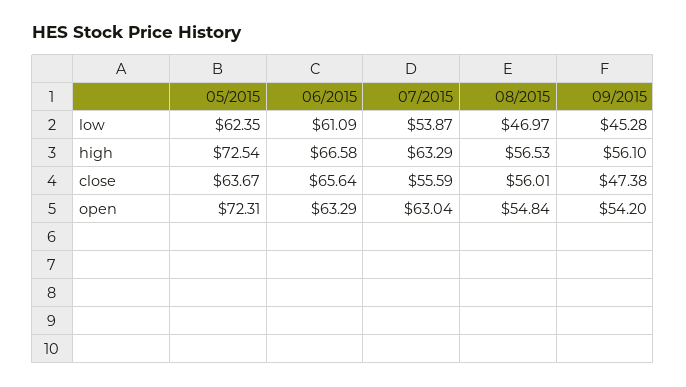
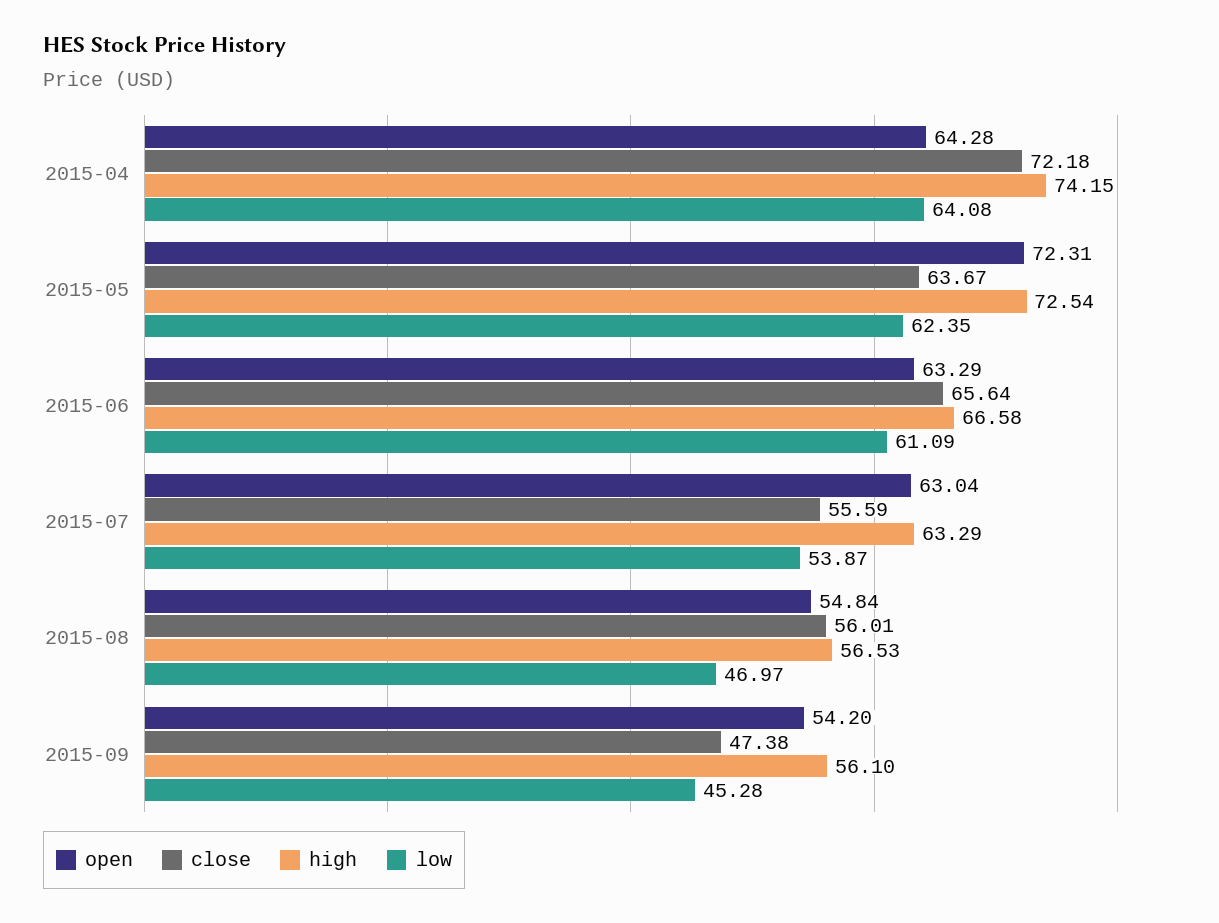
  {
    "low": {
      "05/2015": 62.35,
      "06/2015": 61.09,
      "07/2015": 53.87,
      "08/2015": 46.97,
-     "09/2015": 45.28
+     "09/2015": 45.28,
+     "2015-04": 64.08
    },
    "high": {
      "05/2015": 72.54,
      "06/2015": 66.58,
      "07/2015": 63.29,
      "08/2015": 56.53,
-     "09/2015": 56.1
+     "09/2015": 56.1,
+     "2015-04": 74.15
    },
    "close": {
      "05/2015": 63.67,
      "06/2015": 65.64,
      "07/2015": 55.59,
      "08/2015": 56.01,
-     "09/2015": 47.38
+     "09/2015": 47.38,
+     "2015-04": 72.18
    },
    "open": {
      "05/2015": 72.31,
      "06/2015": 63.29,
      "07/2015": 63.04,
      "08/2015": 54.84,
-     "09/2015": 54.2
+     "09/2015": 54.2,
+     "2015-04": 64.28
    }
  }

